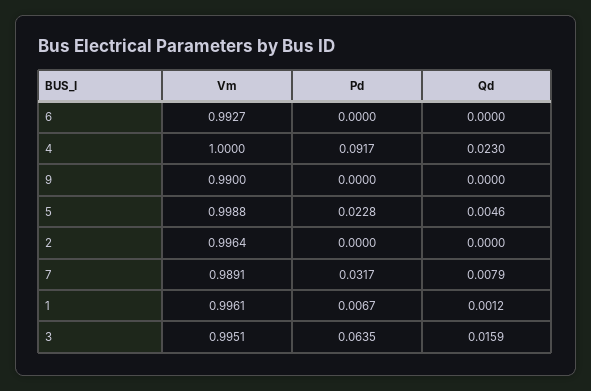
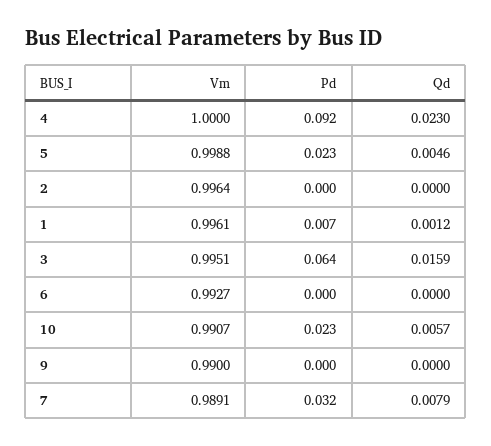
  {
    "Vm": {
      "6": 0.9927,
      "4": 1,
      "9": 0.99,
      "5": 0.9988,
      "2": 0.9964,
      "7": 0.9891,
      "1": 0.9961,
-     "3": 0.9951
+     "3": 0.9951,
+     "10": 0.9907
    },
    "Pd": {
      "6": 0,
      "4": 0.0917,
      "9": 0,
      "5": 0.0228,
      "2": 0,
      "7": 0.0317,
      "1": 0.0067,
-     "3": 0.0635
+     "3": 0.0635,
+     "10": 0.023
    },
    "Qd": {
      "6": 0,
      "4": 0.023,
      "9": 0,
      "5": 0.0046,
      "2": 0,
      "7": 0.0079,
      "1": 0.0012,
-     "3": 0.0159
+     "3": 0.0159,
+     "10": 0.0057
    }
  }

